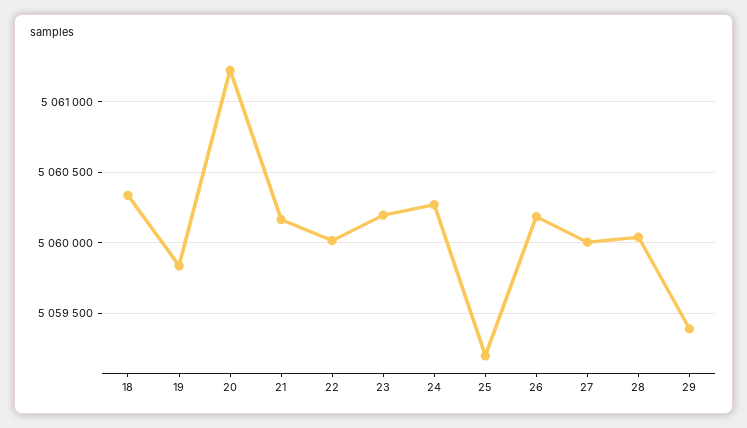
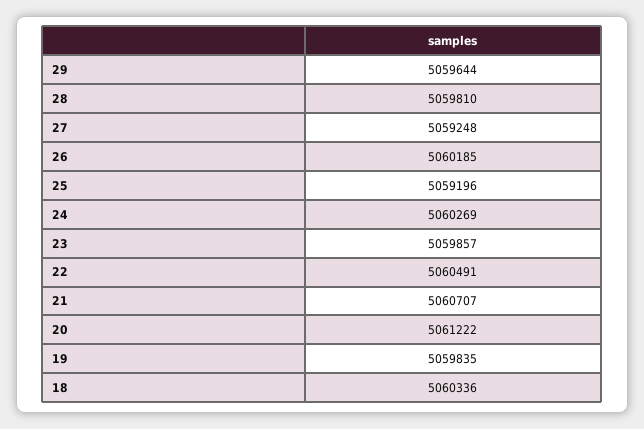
  {
    "18": 5060336,
    "19": 5059835,
    "20": 5061222,
-   "21": 5060150,
+   "21": 5060707,
-   "22": 5060000,
+   "22": 5060491,
-   "23": 5060200,
+   "23": 5059857,
    "24": 5060269,
    "25": 5059196,
    "26": 5060185,
-   "27": 5060000,
+   "27": 5059248,
-   "28": 5060050,
+   "28": 5059810,
-   "29": 5059400
+   "29": 5059644
  }

